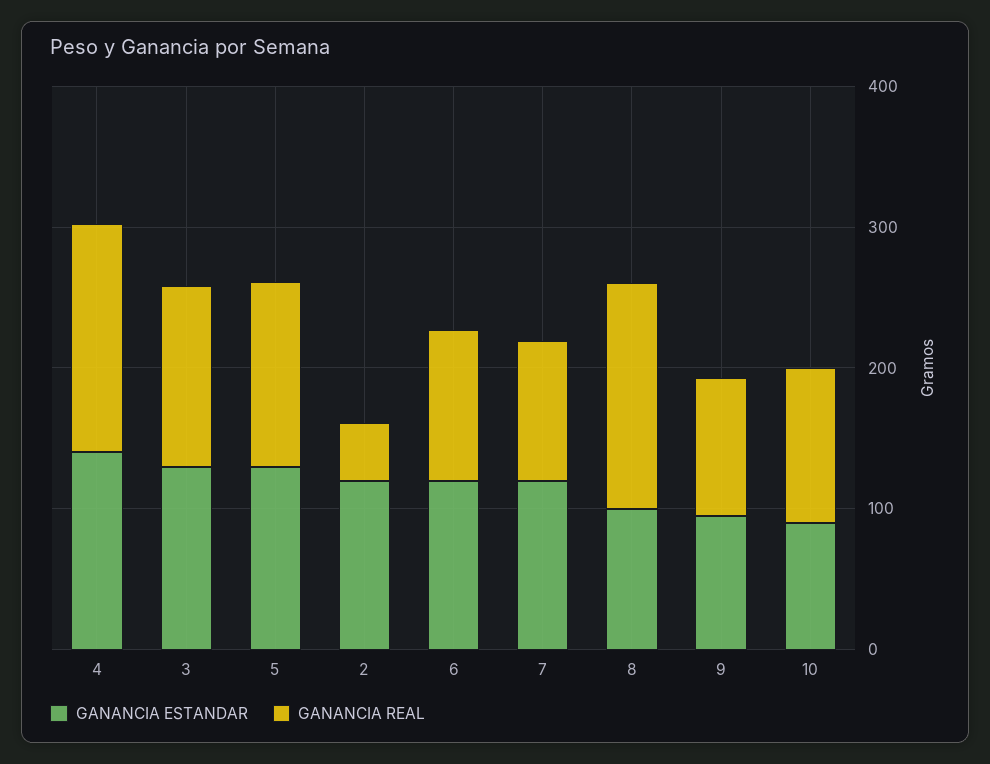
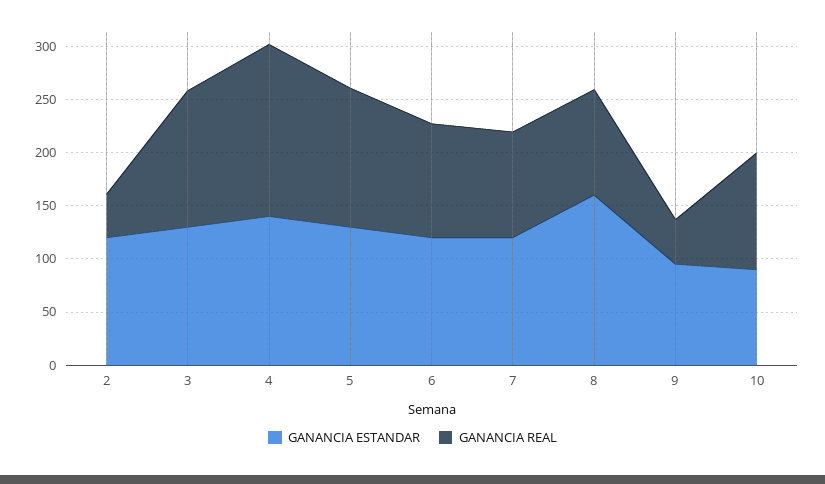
  {
    "GANANCIA ESTANDAR": {
      "4": 140,
      "3": 130,
      "5": 130,
      "2": 120,
      "6": 120,
      "7": 120,
-     "8": 100,
+     "8": 160,
      "9": 100,
      "10": 90
    },
    "GANANCIA REAL": {
      "4": 160,
      "3": 130,
      "5": 130,
      "2": 40,
      "6": 110,
      "7": 100,
-     "8": 160,
+     "8": 100,
-     "9": 100,
+     "9": 40,
      "10": 110
    }
  }

